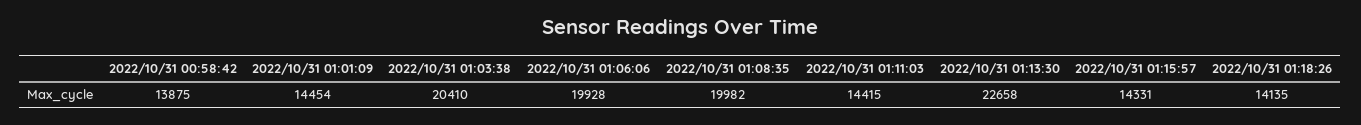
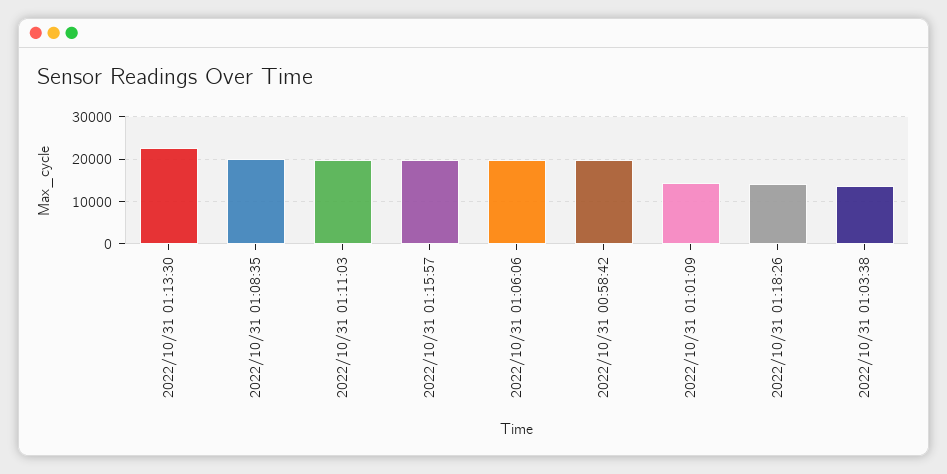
  {
-   "2022/10/31 00:58:42": 13875,
+   "2022/10/31 00:58:42": 20000,
    "2022/10/31 01:01:09": 14454,
-   "2022/10/31 01:03:38": 20410,
+   "2022/10/31 01:03:38": 14000,
    "2022/10/31 01:06:06": 19928,
    "2022/10/31 01:08:35": 19982,
-   "2022/10/31 01:11:03": 14415,
+   "2022/10/31 01:11:03": 20000,
    "2022/10/31 01:13:30": 22658,
-   "2022/10/31 01:15:57": 14331,
+   "2022/10/31 01:15:57": 20000,
    "2022/10/31 01:18:26": 14135
  }

